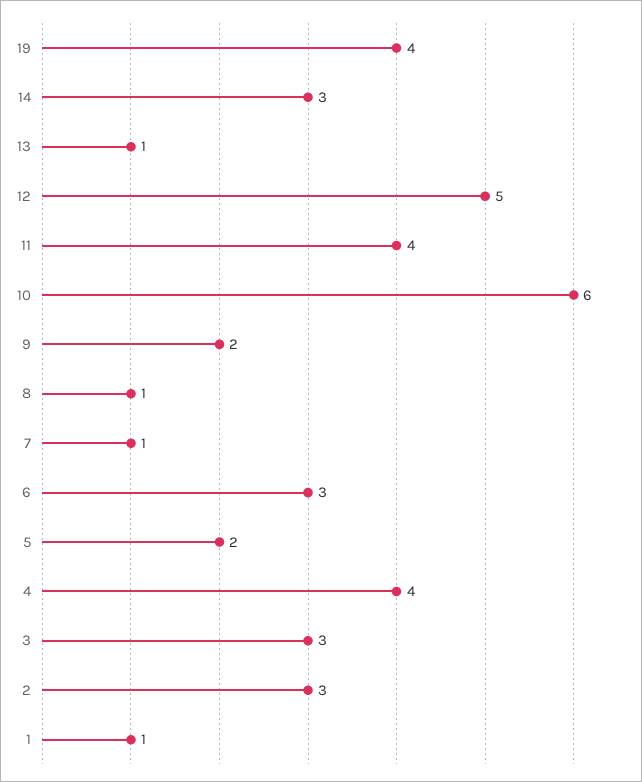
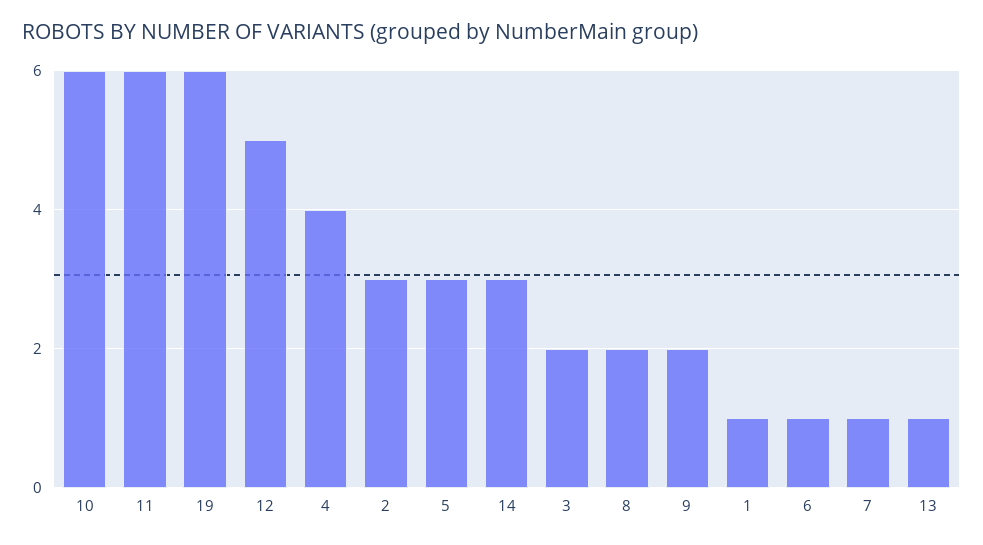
  {
-   "19": 4,
+   "19": 6,
    "14": 3,
    "13": 1,
    "12": 5,
-   "11": 4,
+   "11": 6,
    "10": 6,
    "9": 2,
-   "8": 1,
+   "8": 2,
    "7": 1,
-   "6": 3,
+   "6": 1,
-   "5": 2,
+   "5": 3,
    "4": 4,
-   "3": 3,
+   "3": 2,
    "2": 3,
    "1": 1
  }

